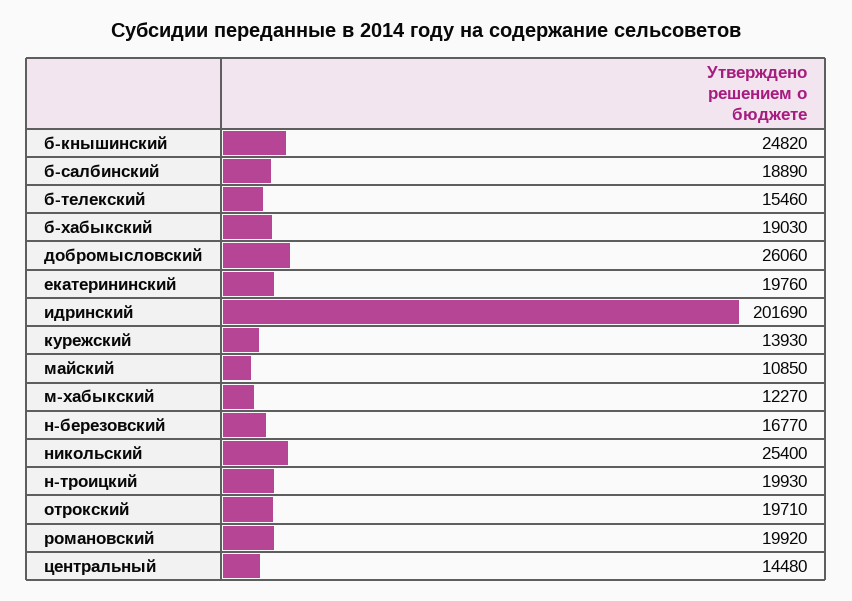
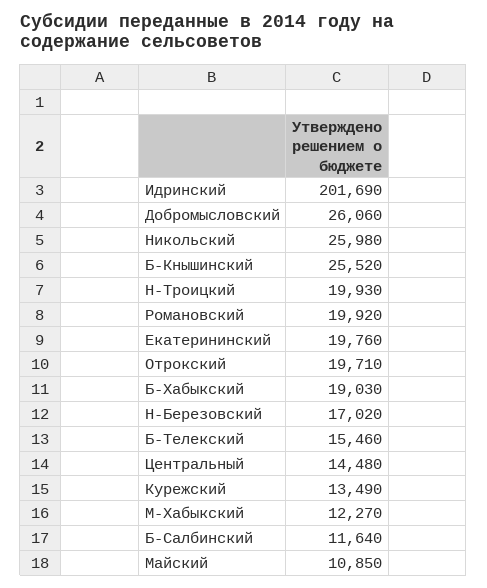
  {
-   "б-кнышинский": 24820,
+   "б-кнышинский": 25520,
-   "б-салбинский": 18890,
+   "б-салбинский": 11640,
    "б-телекский": 15460,
    "б-хабыкский": 19030,
    "добромысловский": 26060,
    "екатерининский": 19760,
    "идринский": 201690,
-   "курежский": 13930,
+   "курежский": 13490,
    "майский": 10850,
    "м-хабыкский": 12270,
-   "н-березовский": 16770,
+   "н-березовский": 17020,
-   "никольский": 25400,
+   "никольский": 25980,
    "н-троицкий": 19930,
    "отрокский": 19710,
    "романовский": 19920,
    "центральный": 14480
  }

